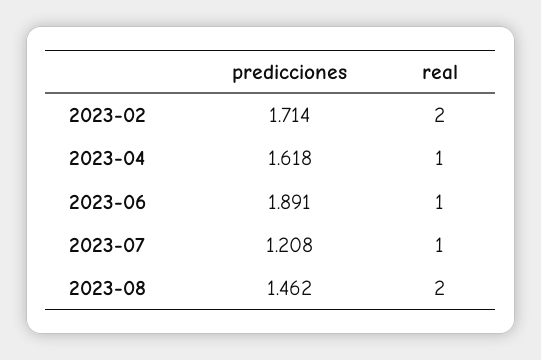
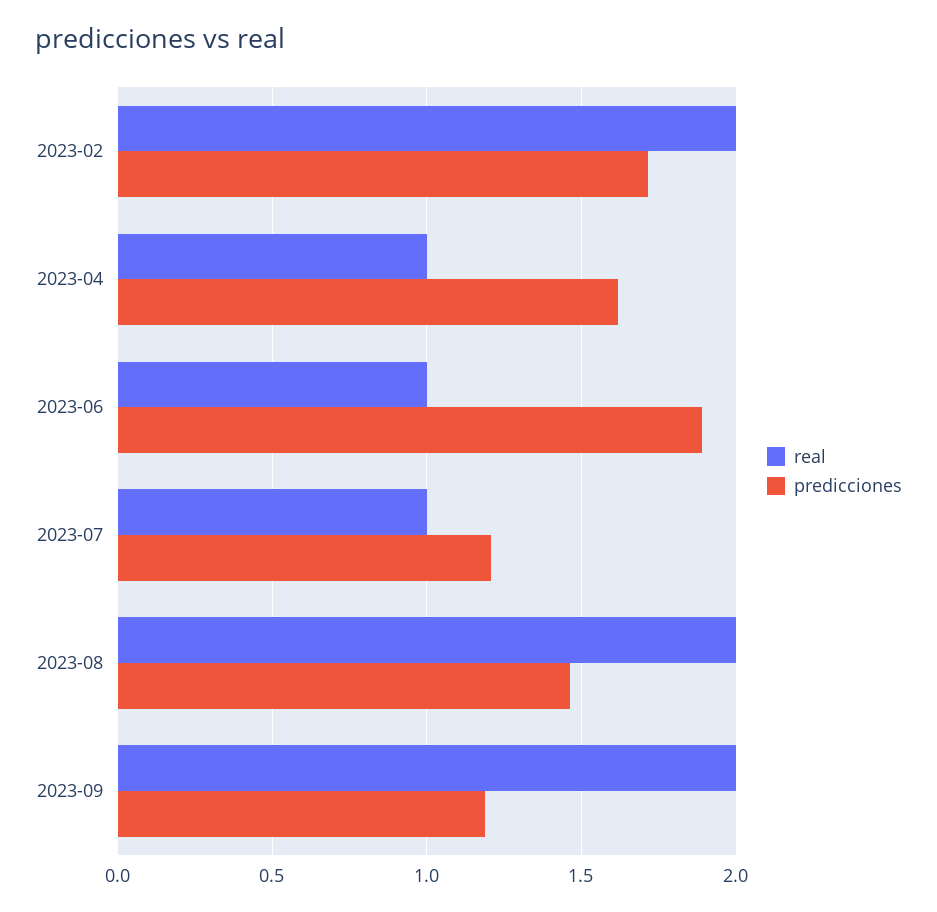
  {
    "predicciones": {
      "2023-02": 1.714,
      "2023-04": 1.618,
      "2023-06": 1.891,
      "2023-07": 1.208,
-     "2023-08": 1.462
+     "2023-08": 1.462,
+     "2023-09": 1.2
    },
    "real": {
      "2023-02": 2,
      "2023-04": 1,
      "2023-06": 1,
      "2023-07": 1,
-     "2023-08": 2
+     "2023-08": 2,
+     "2023-09": 2
    }
  }

